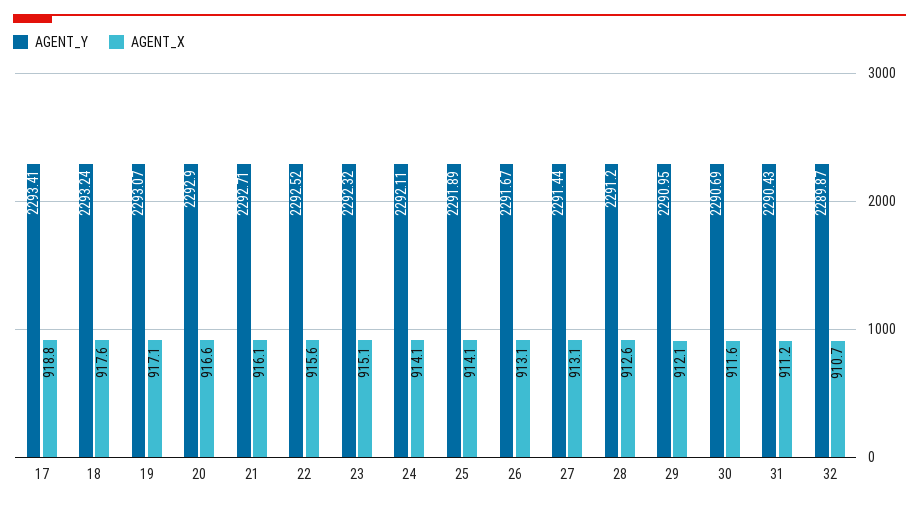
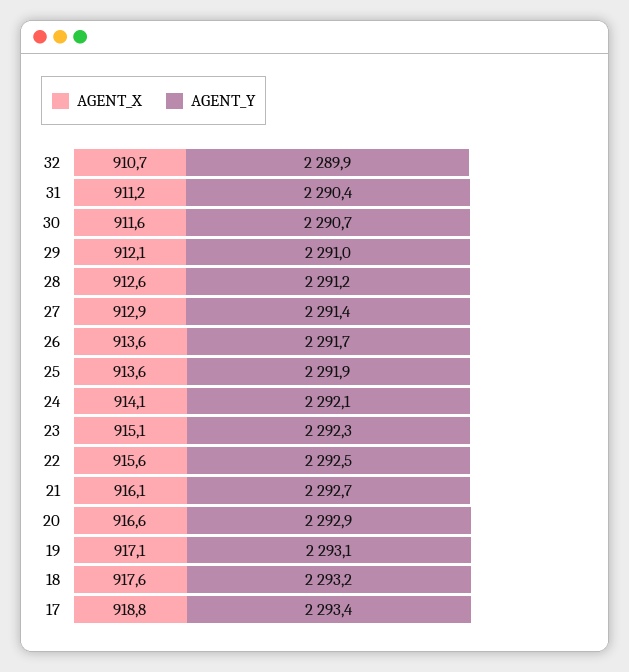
  {
    "AGENT_Y": {
      "17": 2293.41,
      "18": 2293.24,
      "19": 2293.07,
      "20": 2292.9,
      "21": 2292.71,
      "22": 2292.52,
      "23": 2292.32,
      "24": 2292.11,
      "25": 2291.89,
      "26": 2291.67,
      "27": 2291.44,
      "28": 2291.2,
      "29": 2290.95,
      "30": 2290.69,
      "31": 2290.43,
      "32": 2289.87
    },
    "AGENT_X": {
      "17": 918.8,
      "18": 917.6,
      "19": 917.1,
      "20": 916.6,
      "21": 916.1,
      "22": 915.6,
      "23": 915.1,
      "24": 914.1,
-     "25": 914.1,
+     "25": 913.6,
-     "26": 913.1,
+     "26": 913.6,
-     "27": 913.1,
+     "27": 912.9,
      "28": 912.6,
      "29": 912.1,
      "30": 911.6,
      "31": 911.2,
      "32": 910.7
    }
  }

